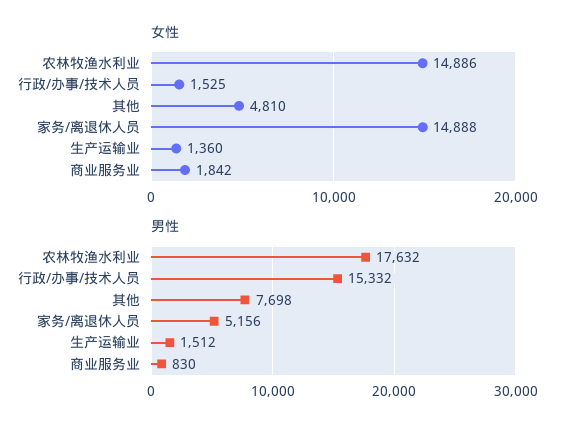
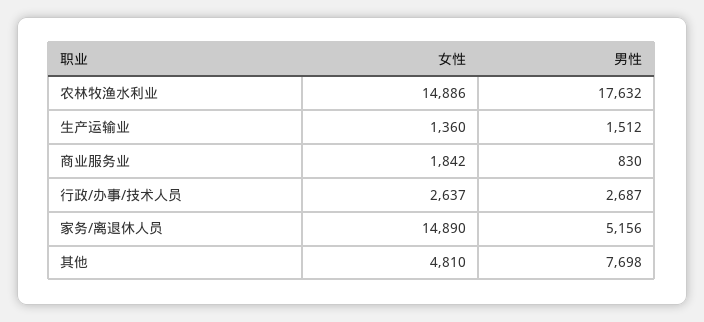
  {
    "女性": {
      "农林牧渔水利业": 14886,
-     "行政/办事/技术人员": 1525,
+     "行政/办事/技术人员": 2637,
      "其他": 4810,
-     "家务/离退休人员": 14888,
+     "家务/离退休人员": 14890,
      "生产运输业": 1360,
      "商业服务业": 1842
    },
    "男性": {
      "农林牧渔水利业": 17632,
-     "行政/办事/技术人员": 15332,
+     "行政/办事/技术人员": 2687,
      "其他": 7698,
      "家务/离退休人员": 5156,
      "生产运输业": 1512,
      "商业服务业": 830
    }
  }

